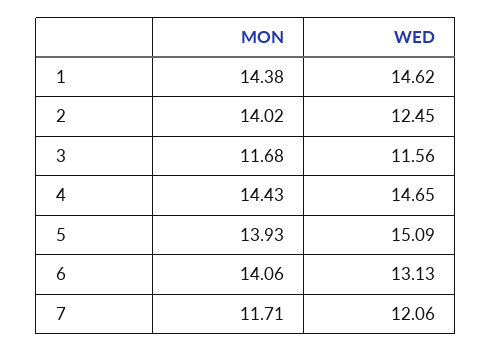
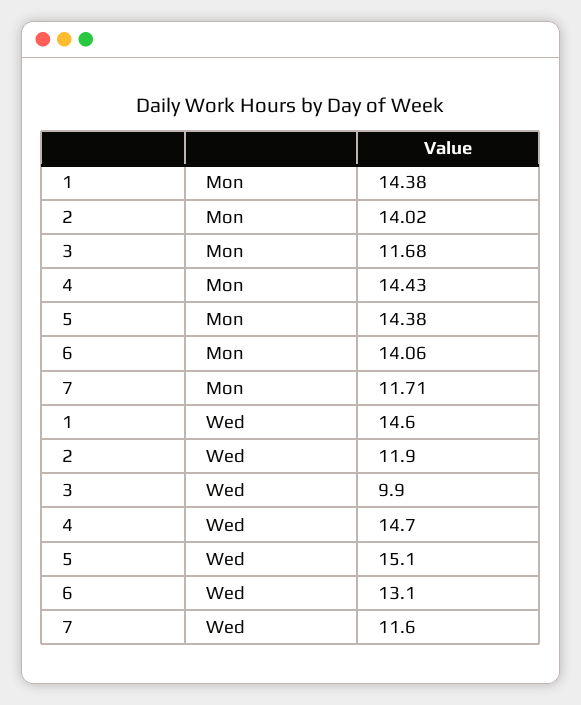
  {
    "MON": {
      "1": 14.38,
      "2": 14.02,
      "3": 11.68,
      "4": 14.43,
-     "5": 13.93,
+     "5": 14.38,
      "6": 14.06,
      "7": 11.71
    },
    "WED": {
      "1": 14.62,
-     "2": 12.45,
+     "2": 11.9,
-     "3": 11.56,
+     "3": 9.9,
      "4": 14.65,
      "5": 15.09,
      "6": 13.13,
-     "7": 12.06
+     "7": 11.6
    }
  }

